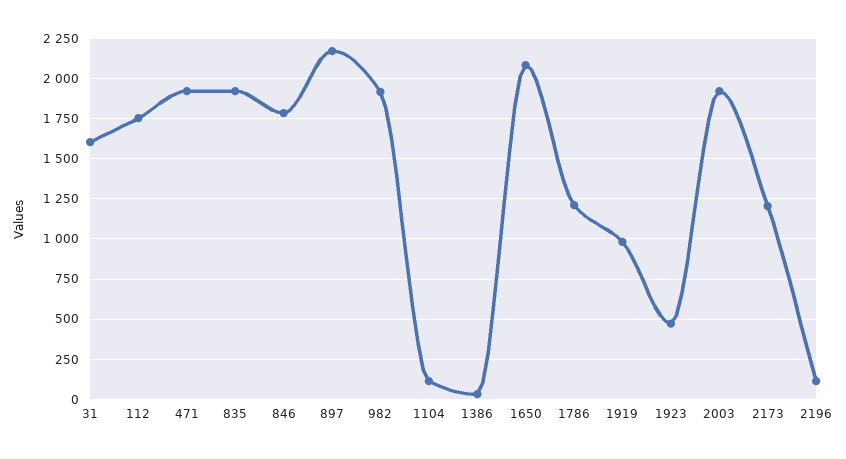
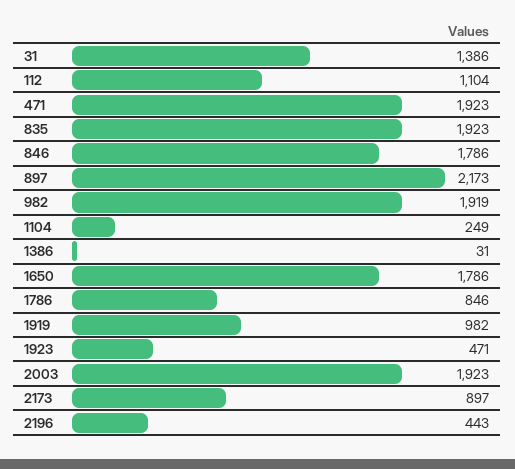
  {
-   "31": 1600,
+   "31": 1386,
-   "112": 1750,
+   "112": 1104,
    "471": 1923,
    "835": 1923,
    "846": 1786,
    "897": 2173,
    "982": 1919,
-   "1104": 100,
+   "1104": 249,
    "1386": 31,
-   "1650": 2100,
+   "1650": 1786,
-   "1786": 1200,
+   "1786": 846,
    "1919": 982,
    "1923": 471,
    "2003": 1923,
-   "2173": 1200,
+   "2173": 897,
-   "2196": 100
+   "2196": 443
  }

